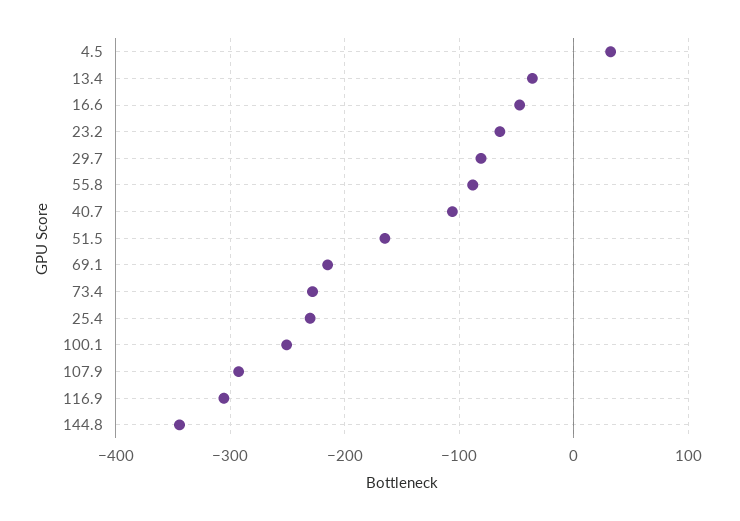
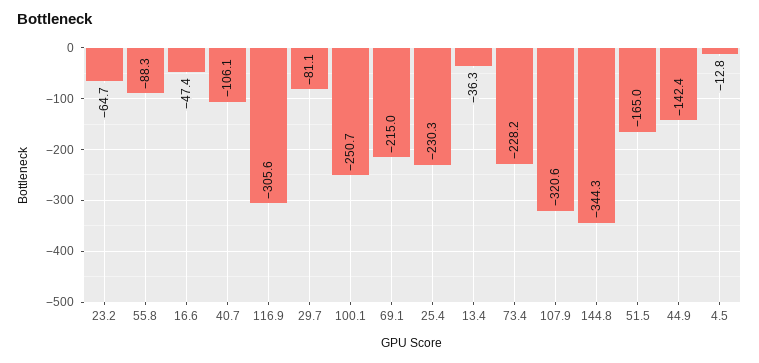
  {
-   "4.5": 30,
+   "4.5": -12.8,
    "13.4": -36.3,
    "16.6": -47.4,
    "23.2": -64.7,
    "29.7": -81.1,
    "55.8": -88.3,
    "40.7": -106.1,
    "51.5": -165,
    "69.1": -215,
    "73.4": -228.2,
    "25.4": -230.3,
    "100.1": -250.7,
-   "107.9": -290,
+   "107.9": -320.6,
    "116.9": -305.6,
-   "144.8": -344.3
+   "144.8": -344.3,
+   "44.9": -142.4
  }

